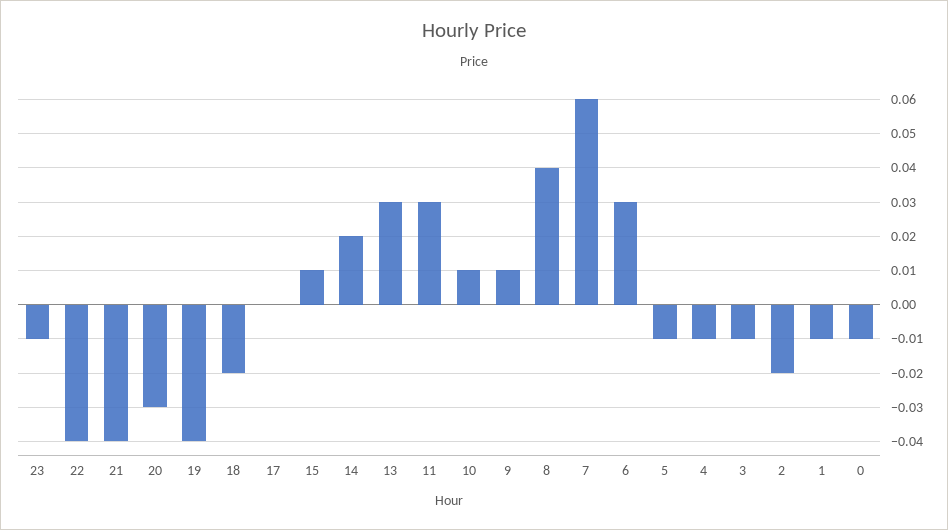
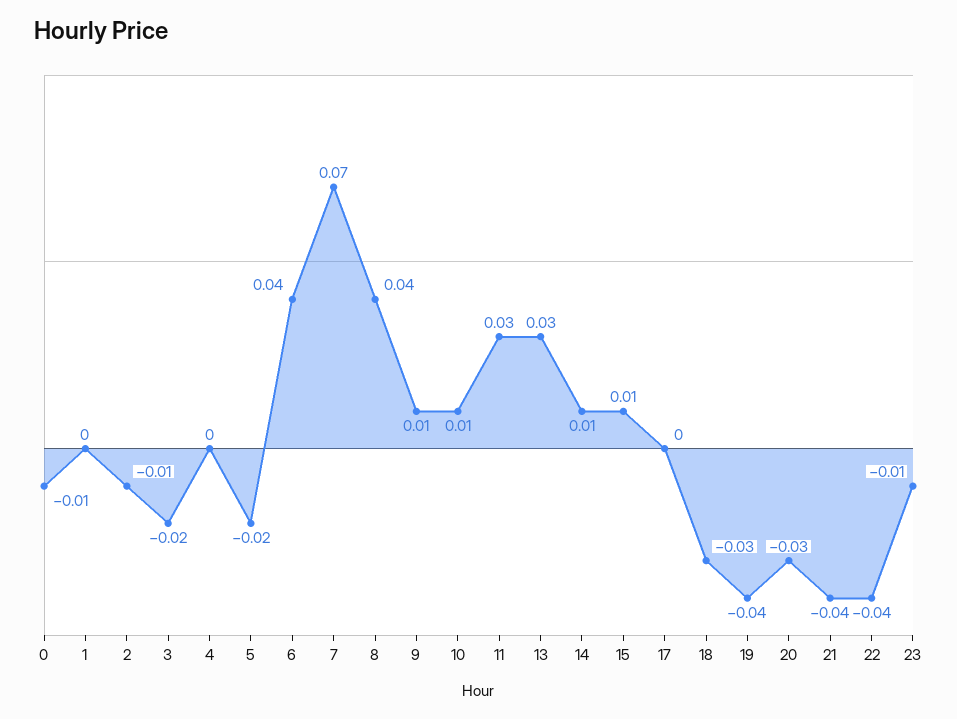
  {
    "23": -0.01,
    "22": -0.04,
    "21": -0.04,
    "20": -0.03,
    "19": -0.04,
-   "18": -0.02,
+   "18": -0.03,
    "17": 0,
    "15": 0.01,
-   "14": 0.02,
+   "14": 0.01,
    "13": 0.03,
    "11": 0.03,
    "10": 0.01,
    "9": 0.01,
    "8": 0.04,
-   "7": 0.06,
+   "7": 0.07,
-   "6": 0.03,
+   "6": 0.04,
-   "5": -0.01,
+   "5": -0.02,
-   "4": -0.01,
+   "4": 0,
-   "3": -0.01,
+   "3": -0.02,
-   "2": -0.02,
+   "2": -0.01,
-   "1": -0.01,
+   "1": 0,
    "0": -0.01
  }

